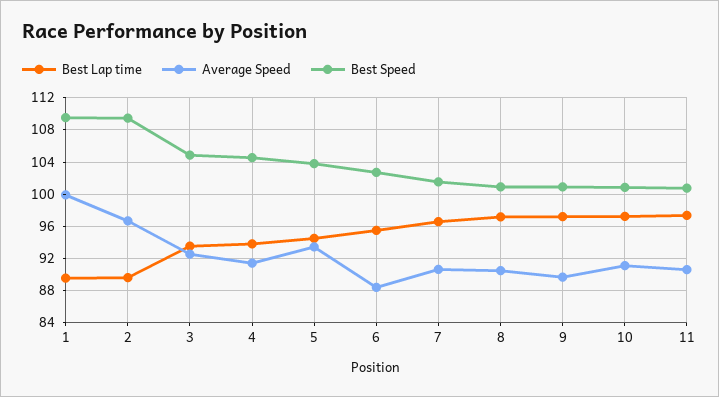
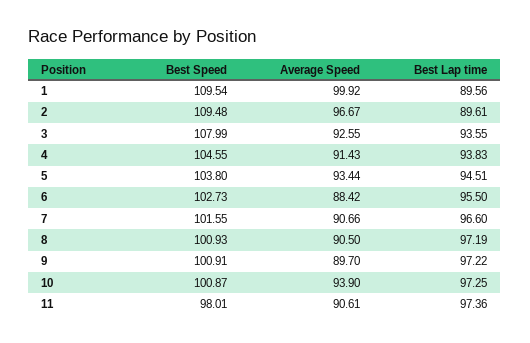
  {
    "Best Lap time": {
      "1": 89.56,
      "2": 89.61,
      "3": 93.55,
      "4": 93.83,
      "5": 94.51,
      "6": 95.5,
      "7": 96.6,
      "8": 97.19,
      "9": 97.22,
      "10": 97.25,
      "11": 97.36
    },
    "Average Speed": {
      "1": 99.92,
      "2": 96.67,
      "3": 92.55,
      "4": 91.43,
      "5": 93.44,
      "6": 88.42,
      "7": 90.66,
      "8": 90.5,
      "9": 89.7,
-     "10": 91,
+     "10": 93.9,
      "11": 90.61
    },
    "Best Speed": {
      "1": 109.54,
      "2": 109.48,
-     "3": 105,
+     "3": 107.99,
      "4": 104.55,
      "5": 103.8,
      "6": 102.73,
      "7": 101.55,
      "8": 100.93,
      "9": 100.91,
      "10": 100.87,
-     "11": 101
+     "11": 98.01
    }
  }

